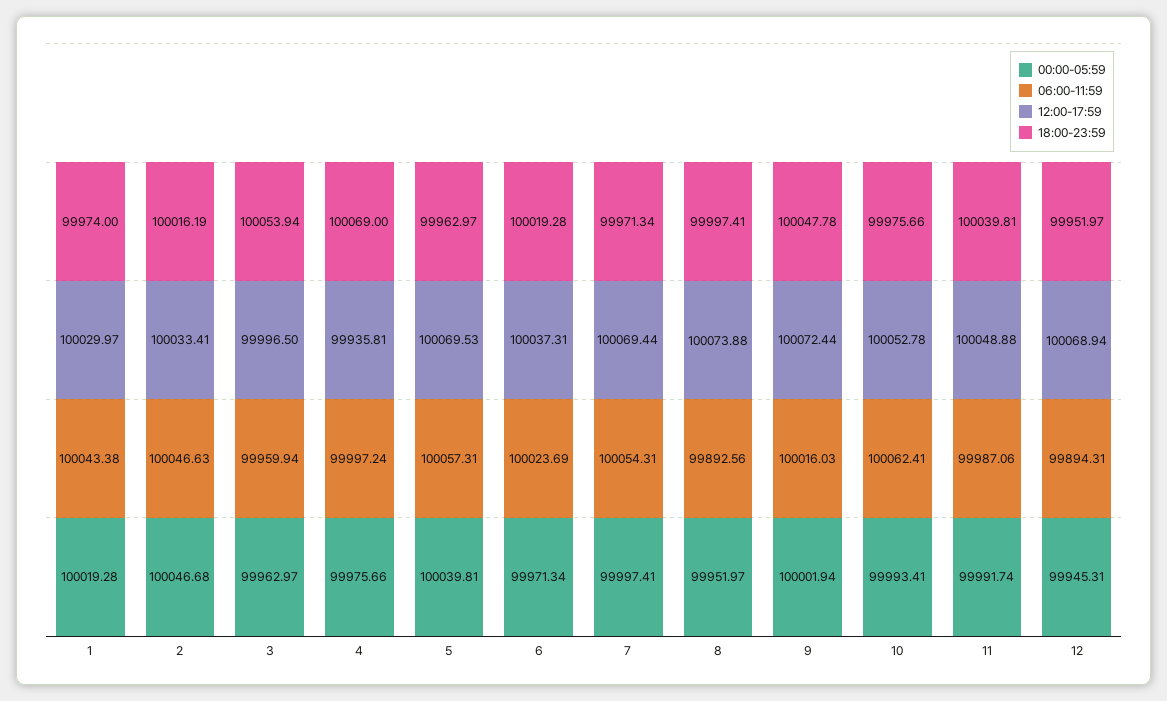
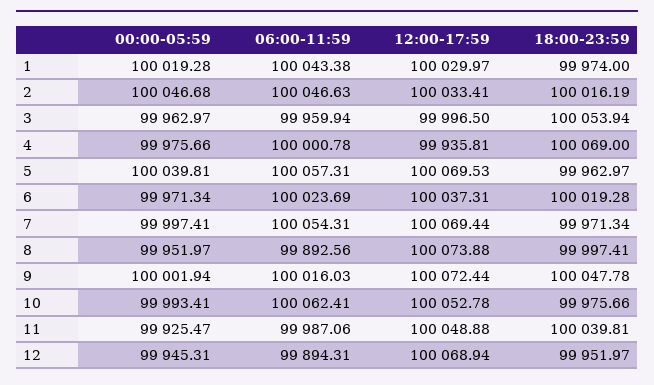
  {
    "00:00-05:59": {
      "1": 100019.28,
      "2": 100046.68,
      "3": 99962.97,
      "4": 99975.66,
      "5": 100039.81,
      "6": 99971.34,
      "7": 99997.41,
      "8": 99951.97,
      "9": 100001.94,
      "10": 99993.41,
-     "11": 99991.74,
+     "11": 99925.47,
      "12": 99945.31
    },
    "06:00-11:59": {
      "1": 100043.38,
      "2": 100046.63,
      "3": 99959.94,
-     "4": 99997.24,
+     "4": 100000.78,
      "5": 100057.31,
      "6": 100023.69,
      "7": 100054.31,
      "8": 99892.56,
      "9": 100016.03,
      "10": 100062.41,
      "11": 99987.06,
      "12": 99894.31
    },
    "12:00-17:59": {
      "1": 100029.97,
      "2": 100033.41,
      "3": 99996.5,
      "4": 99935.81,
      "5": 100069.53,
      "6": 100037.31,
      "7": 100069.44,
      "8": 100073.88,
      "9": 100072.44,
      "10": 100052.78,
      "11": 100048.88,
      "12": 100068.94
    },
    "18:00-23:59": {
      "1": 99974,
      "2": 100016.19,
      "3": 100053.94,
      "4": 100069,
      "5": 99962.97,
      "6": 100019.28,
      "7": 99971.34,
      "8": 99997.41,
      "9": 100047.78,
      "10": 99975.66,
      "11": 100039.81,
      "12": 99951.97
    }
  }

